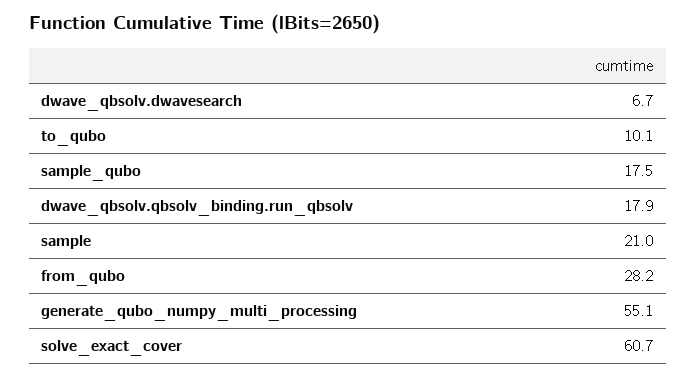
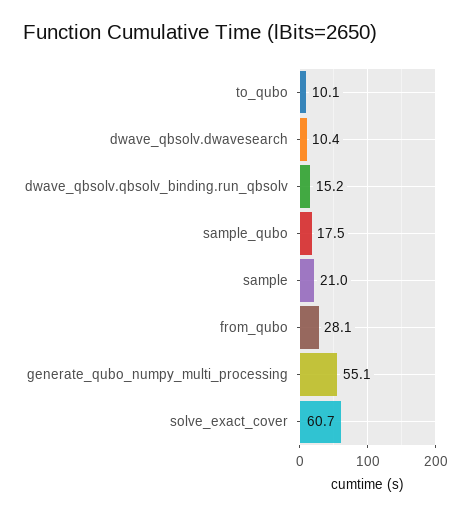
  {
-   "dwave_qbsolv.dwavesearch": 6.7,
+   "dwave_qbsolv.dwavesearch": 10.4,
    "to_qubo": 10.1,
    "sample_qubo": 17.5,
-   "dwave_qbsolv.qbsolv_binding.run_qbsolv": 17.9,
+   "dwave_qbsolv.qbsolv_binding.run_qbsolv": 15.2,
    "sample": 21,
-   "from_qubo": 28.2,
+   "from_qubo": 28.1,
    "generate_qubo_numpy_multi_processing": 55.1,
    "solve_exact_cover": 60.7
  }

